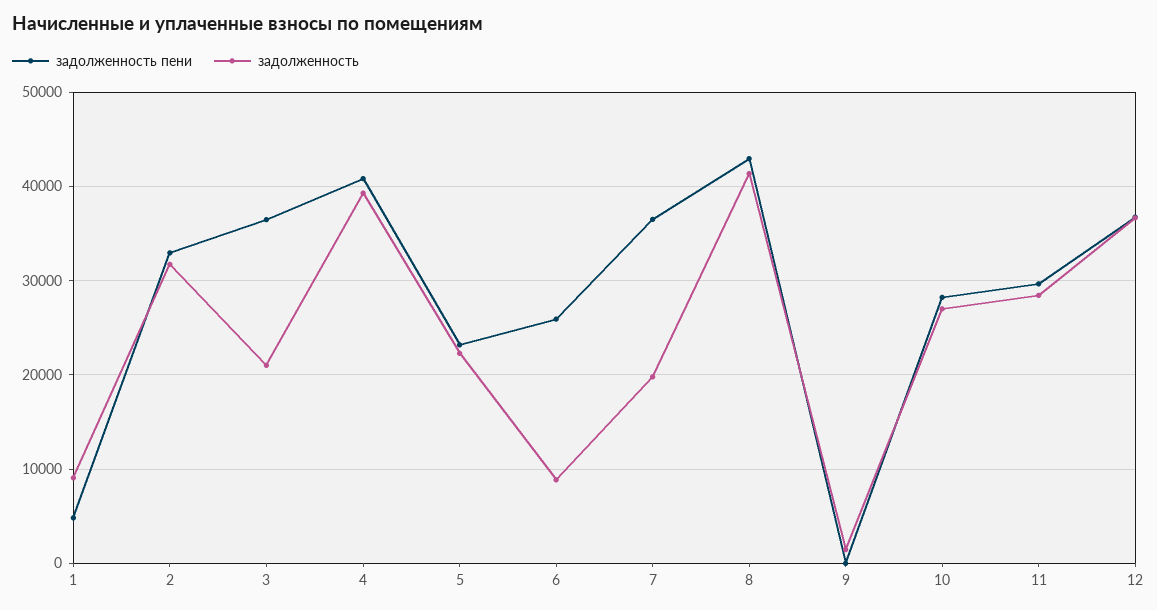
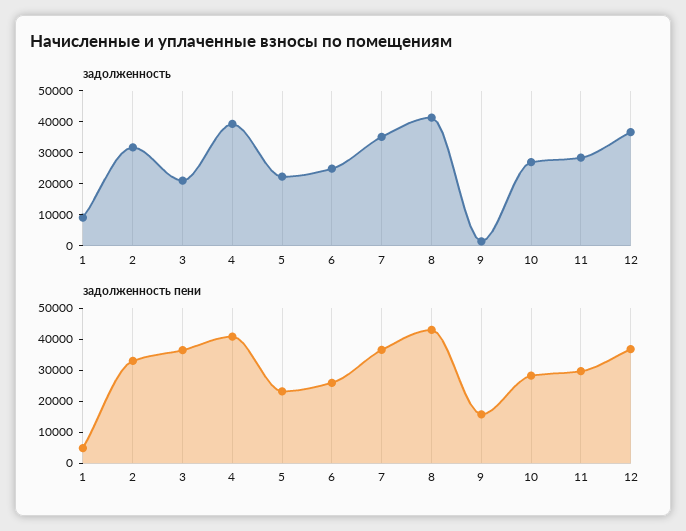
  {
    "задолженность пени": {
      "1": 5000,
      "2": 33000,
      "3": 36000,
      "4": 41000,
      "5": 23000,
      "6": 26000,
      "7": 37000,
      "8": 43000,
-     "9": 0,
+     "9": 15000,
      "10": 28000,
      "11": 30000,
      "12": 37000
    },
    "задолженность": {
      "1": 9000,
      "2": 32000,
      "3": 21000,
      "4": 39000,
      "5": 22000,
-     "6": 9000,
+     "6": 25000,
-     "7": 20000,
+     "7": 35000,
      "8": 41000,
      "9": 1000,
      "10": 27000,
      "11": 28000,
      "12": 37000
    }
  }

